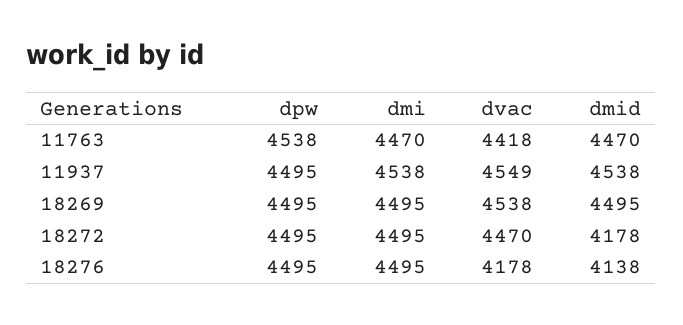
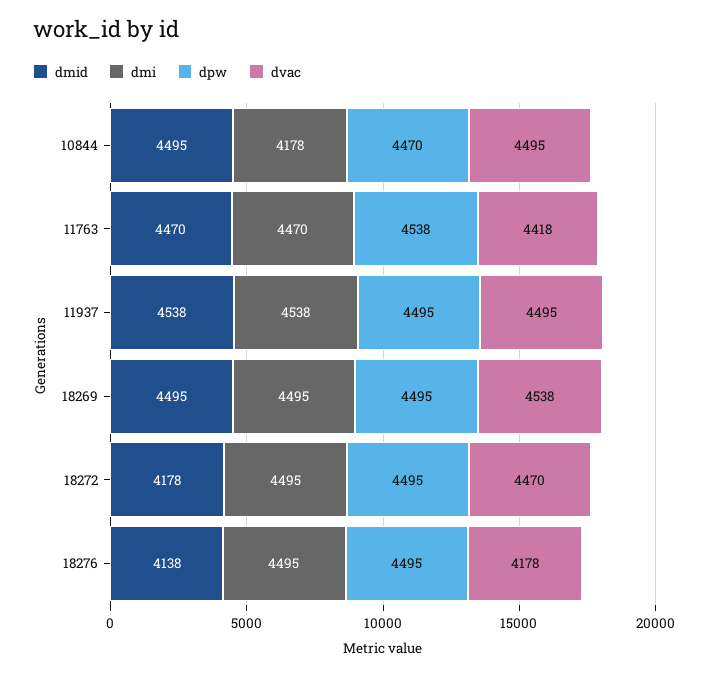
  {
    "dpw": {
      "11763": 4538,
      "11937": 4495,
      "18269": 4495,
      "18272": 4495,
-     "18276": 4495
+     "18276": 4495,
+     "10844": 4470
    },
    "dmi": {
      "11763": 4470,
      "11937": 4538,
      "18269": 4495,
      "18272": 4495,
-     "18276": 4495
+     "18276": 4495,
+     "10844": 4178
    },
    "dvac": {
      "11763": 4418,
-     "11937": 4549,
+     "11937": 4495,
      "18269": 4538,
      "18272": 4470,
-     "18276": 4178
+     "18276": 4178,
+     "10844": 4495
    },
    "dmid": {
      "11763": 4470,
      "11937": 4538,
      "18269": 4495,
      "18272": 4178,
-     "18276": 4138
+     "18276": 4138,
+     "10844": 4495
    }
  }

